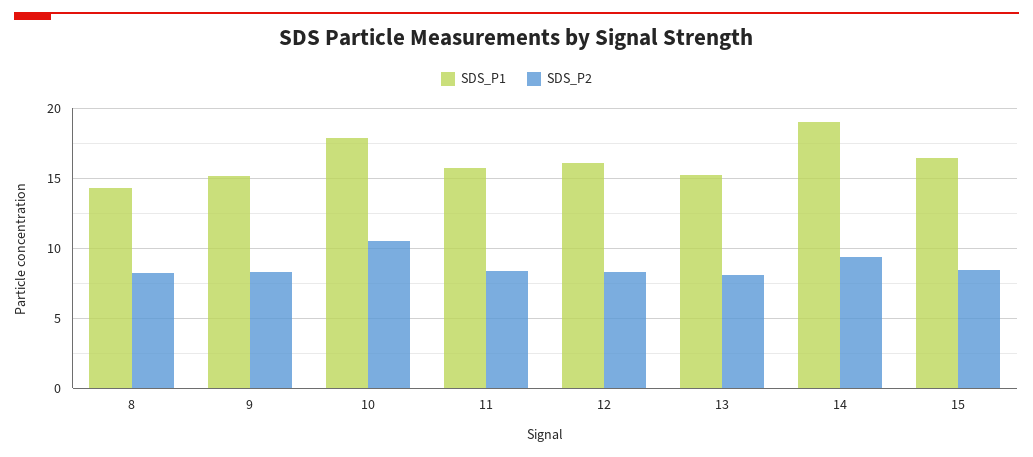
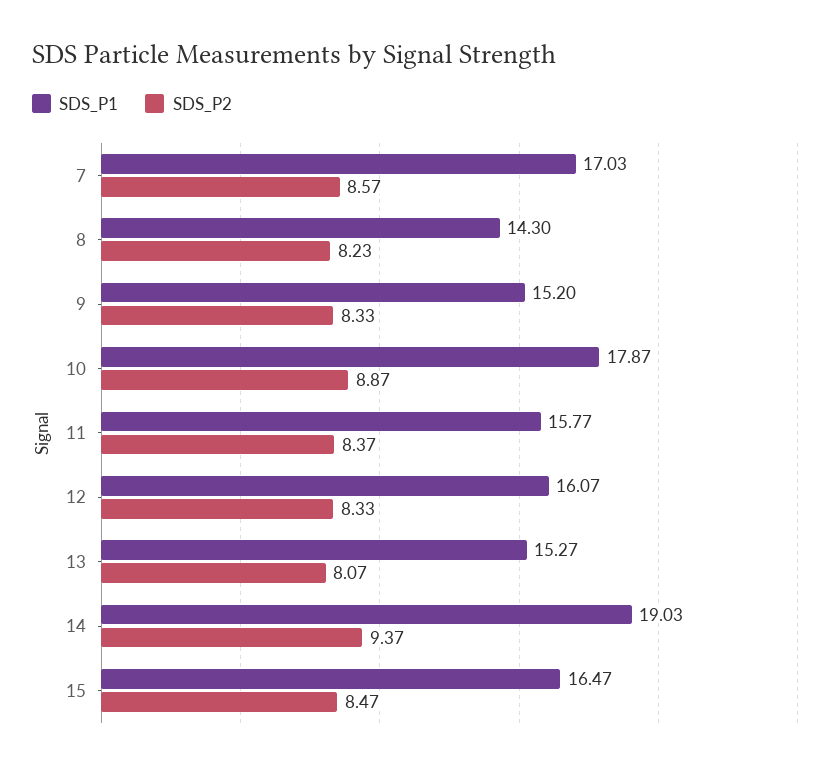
  {
    "SDS_P1": {
      "8": 14.3,
      "9": 15.2,
      "10": 17.87,
      "11": 15.77,
      "12": 16.07,
      "13": 15.27,
      "14": 19.03,
-     "15": 16.47
+     "15": 16.47,
+     "7": 17.03
    },
    "SDS_P2": {
      "8": 8.23,
      "9": 8.33,
-     "10": 10.5,
+     "10": 8.87,
      "11": 8.37,
      "12": 8.33,
      "13": 8.07,
      "14": 9.37,
-     "15": 8.47
+     "15": 8.47,
+     "7": 8.57
    }
  }

